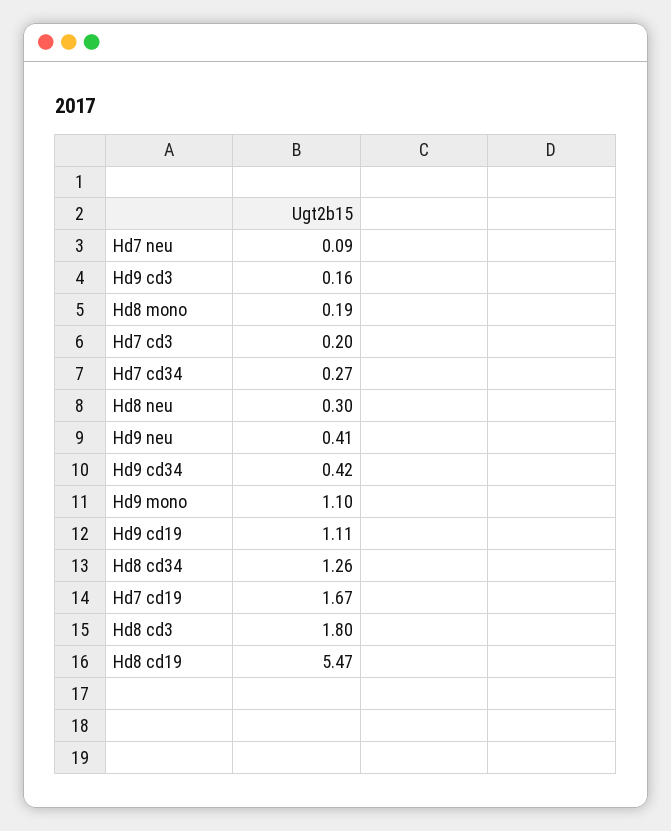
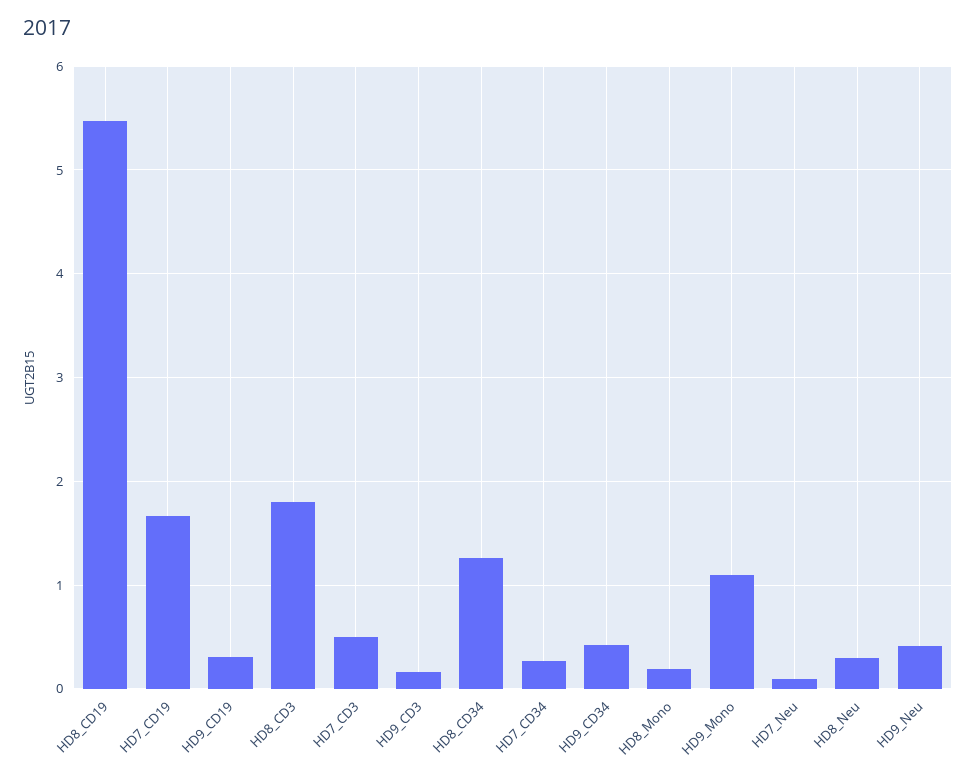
  {
    "Hd7 neu": 0.09,
    "Hd9 cd3": 0.16,
    "Hd8 mono": 0.19,
-   "Hd7 cd3": 0.2,
+   "Hd7 cd3": 0.5,
    "Hd7 cd34": 0.27,
    "Hd8 neu": 0.3,
    "Hd9 neu": 0.41,
    "Hd9 cd34": 0.42,
    "Hd9 mono": 1.1,
-   "Hd9 cd19": 1.11,
+   "Hd9 cd19": 0.3,
    "Hd8 cd34": 1.26,
    "Hd7 cd19": 1.67,
    "Hd8 cd3": 1.8,
    "Hd8 cd19": 5.47
  }

